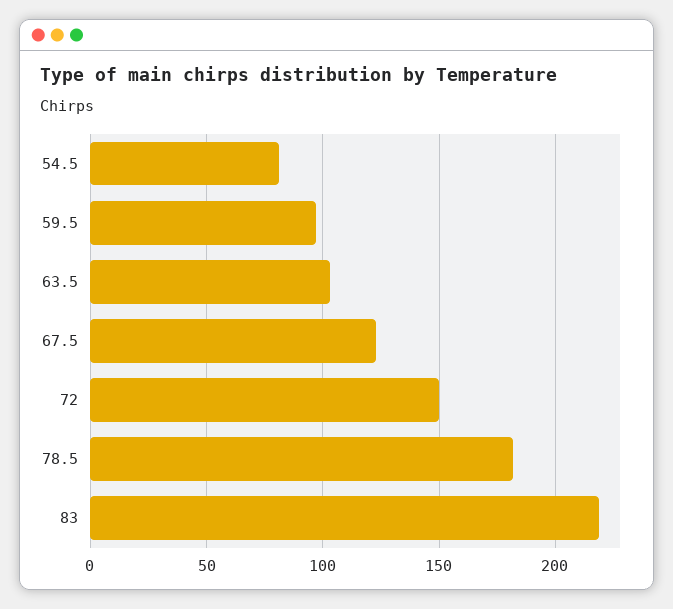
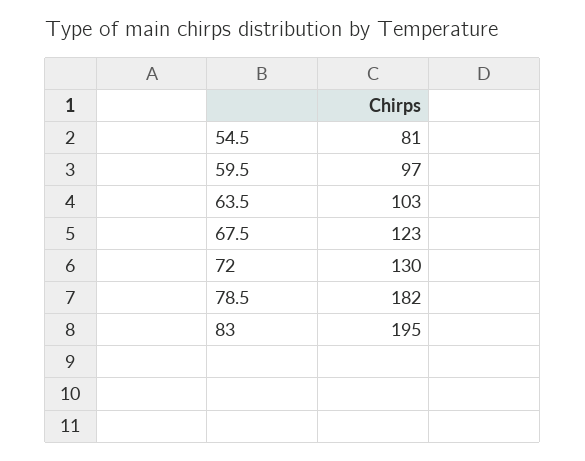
  {
    "54.5": 81,
    "59.5": 97,
    "63.5": 103,
    "67.5": 123,
-   "72": 150,
+   "72": 130,
    "78.5": 182,
-   "83": 220
+   "83": 195
  }

